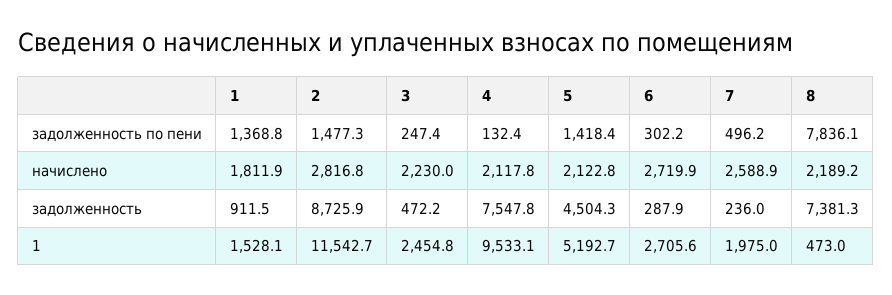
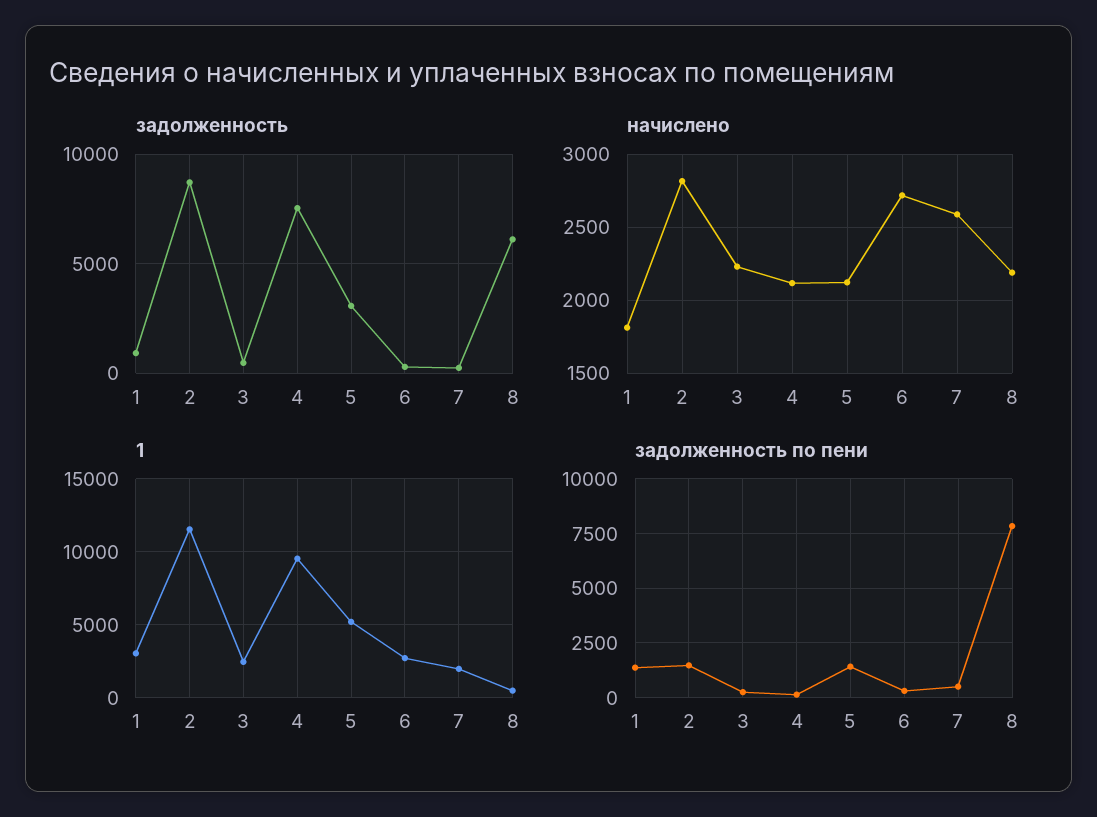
  {
    "задолженность по пени": {
      "1": 1368.8,
      "2": 1477.3,
      "3": 247.4,
      "4": 132.4,
      "5": 1418.4,
      "6": 302.2,
      "7": 496.2,
      "8": 7836.1
    },
    "начислено": {
      "1": 1811.9,
      "2": 2816.8,
      "3": 2230,
      "4": 2117.8,
      "5": 2122.8,
      "6": 2719.9,
      "7": 2588.9,
      "8": 2189.2
    },
    "задолженность": {
      "1": 911.5,
      "2": 8725.9,
      "3": 472.2,
      "4": 7547.8,
-     "5": 4504.3,
+     "5": 3000,
      "6": 287.9,
      "7": 236,
-     "8": 7381.3
+     "8": 6000
    },
    "1": {
-     "1": 1528.1,
+     "1": 3000,
      "2": 11542.7,
      "3": 2454.8,
      "4": 9533.1,
      "5": 5192.7,
      "6": 2705.6,
      "7": 1975,
      "8": 473
    }
  }

